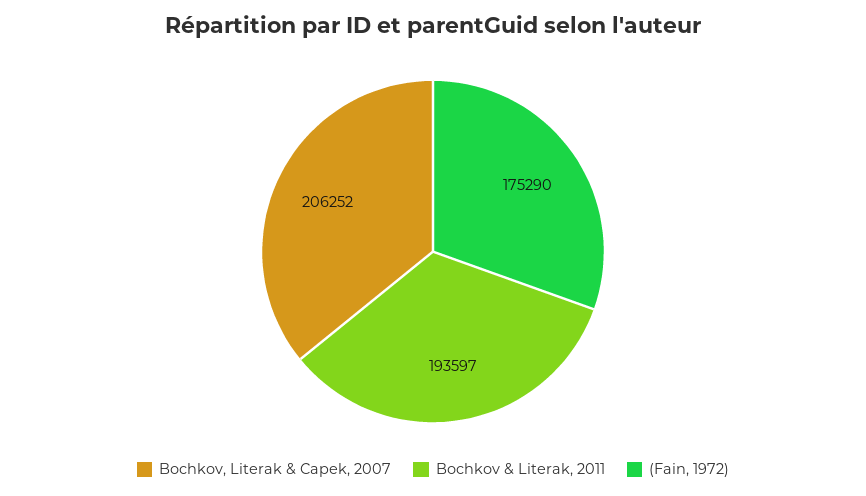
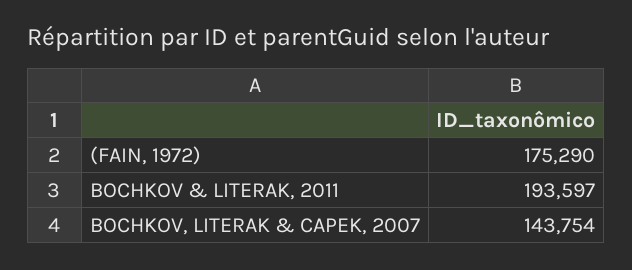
  {
-   "Bochkov, Literak & Capek, 2007": 206252,
+   "Bochkov, Literak & Capek, 2007": 143754,
    "Bochkov & Literak, 2011": 193597,
    "(Fain, 1972)": 175290
  }

